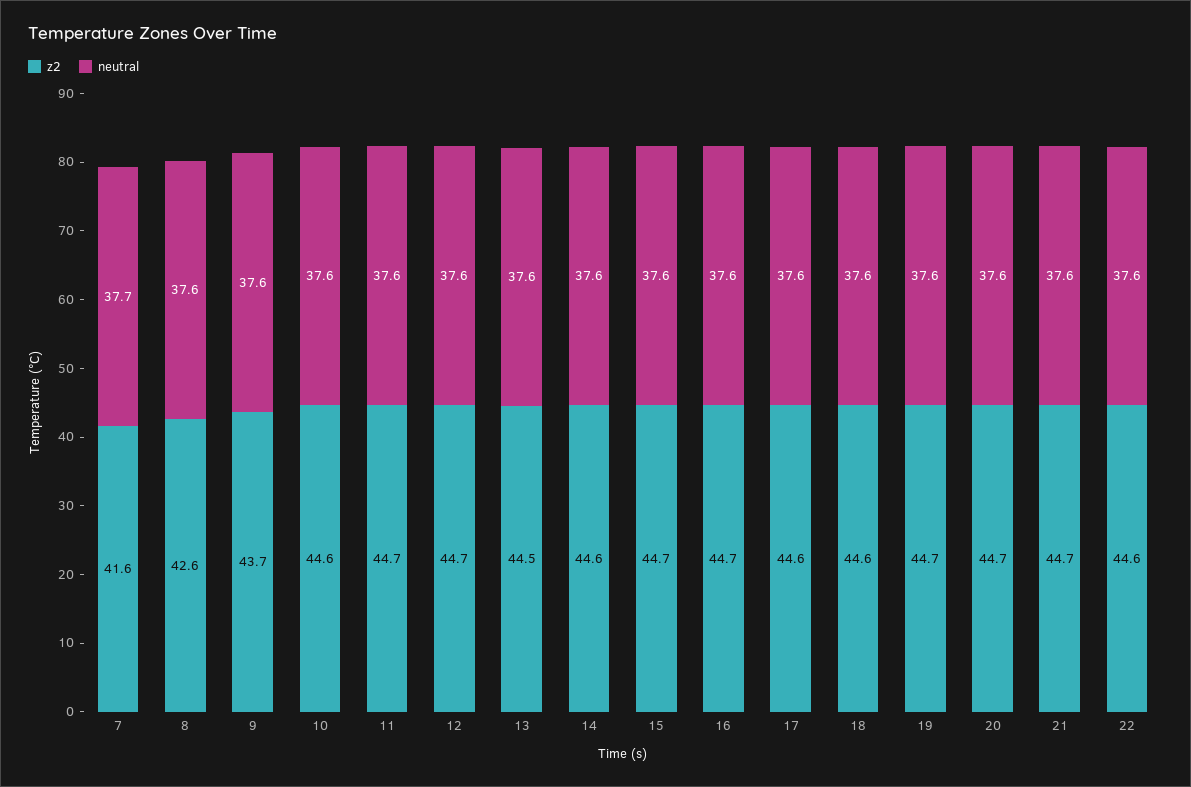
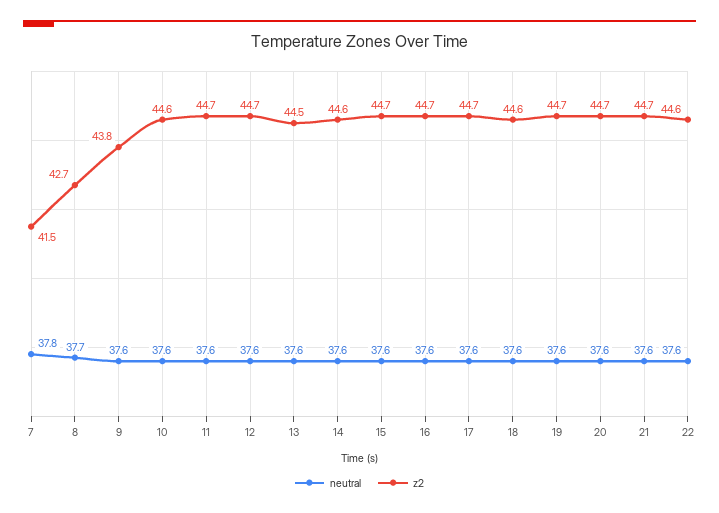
  {
    "z2": {
-     "7": 41.6,
+     "7": 41.5,
-     "8": 42.6,
+     "8": 42.7,
-     "9": 43.7,
+     "9": 43.8,
      "10": 44.6,
      "11": 44.7,
      "12": 44.7,
      "13": 44.5,
      "14": 44.6,
      "15": 44.7,
      "16": 44.7,
-     "17": 44.6,
+     "17": 44.7,
      "18": 44.6,
      "19": 44.7,
      "20": 44.7,
      "21": 44.7,
      "22": 44.6
    },
    "neutral": {
-     "7": 37.7,
+     "7": 37.8,
-     "8": 37.6,
+     "8": 37.7,
      "9": 37.6,
      "10": 37.6,
      "11": 37.6,
      "12": 37.6,
      "13": 37.6,
      "14": 37.6,
      "15": 37.6,
      "16": 37.6,
      "17": 37.6,
      "18": 37.6,
      "19": 37.6,
      "20": 37.6,
      "21": 37.6,
      "22": 37.6
    }
  }

